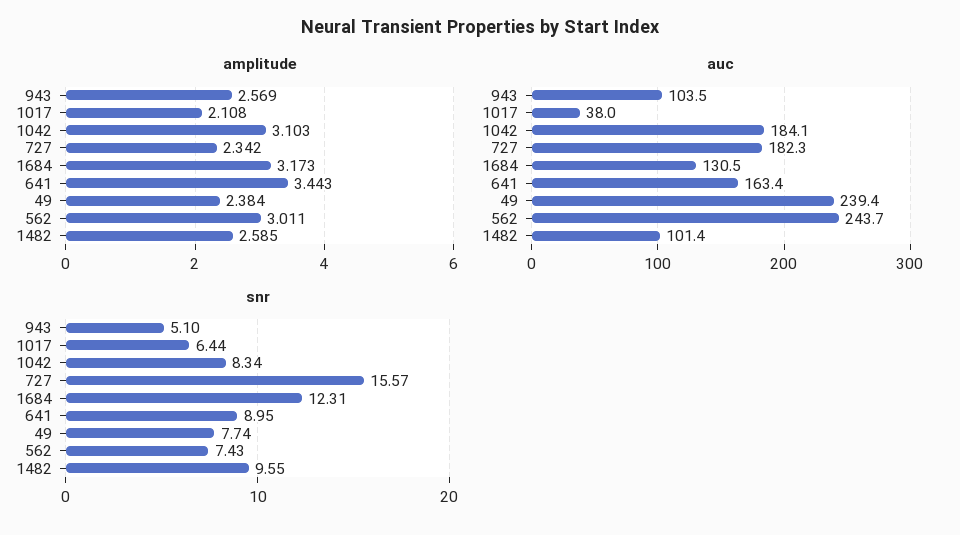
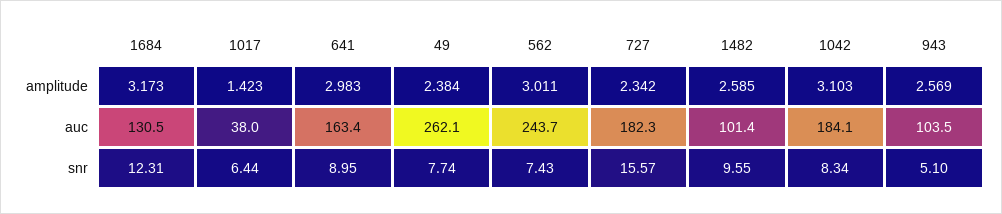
  {
    "amplitude": {
      "943": 2.569,
-     "1017": 2.108,
+     "1017": 1.423,
      "1042": 3.103,
      "727": 2.342,
      "1684": 3.173,
-     "641": 3.443,
+     "641": 2.983,
      "49": 2.384,
      "562": 3.011,
      "1482": 2.585
    },
    "auc": {
      "943": 103.5,
      "1017": 38,
      "1042": 184.1,
      "727": 182.3,
      "1684": 130.5,
      "641": 163.4,
-     "49": 239.4,
+     "49": 262.1,
      "562": 243.7,
      "1482": 101.4
    },
    "snr": {
      "943": 5.1,
      "1017": 6.44,
      "1042": 8.34,
      "727": 15.57,
      "1684": 12.31,
      "641": 8.95,
      "49": 7.74,
      "562": 7.43,
      "1482": 9.55
    }
  }

